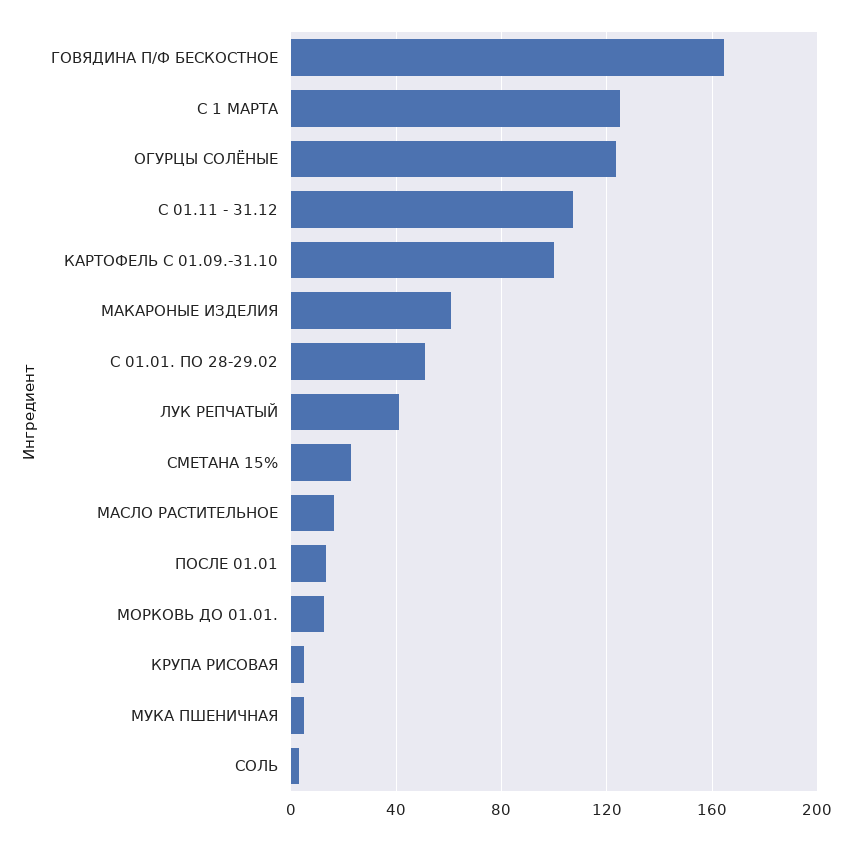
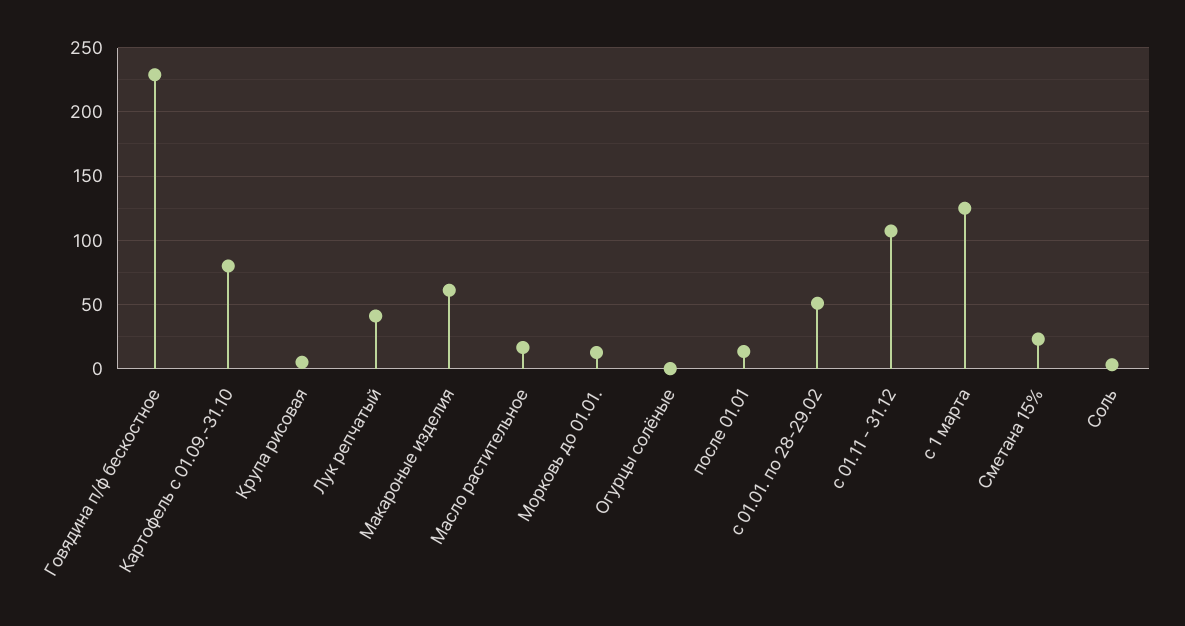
  {
-   "ГОВЯДИНА П/Ф БЕСКОСТНОЕ": 165,
+   "ГОВЯДИНА П/Ф БЕСКОСТНОЕ": 230,
    "С 1 МАРТА": 125,
-   "ОГУРЦЫ СОЛЁНЫЕ": 125,
+   "ОГУРЦЫ СОЛЁНЫЕ": 0,
    "С 01.11 - 31.12": 105,
-   "КАРТОФЕЛЬ С 01.09.-31.10": 100,
+   "КАРТОФЕЛЬ С 01.09.-31.10": 80,
    "МАКАРОНЫЕ ИЗДЕЛИЯ": 60,
    "С 01.01. ПО 28-29.02": 50,
    "ЛУК РЕПЧАТЫЙ": 40,
    "СМЕТАНА 15%": 25,
    "МАСЛО РАСТИТЕЛЬНОЕ": 15,
    "ПОСЛЕ 01.01": 15,
    "МОРКОВЬ ДО 01.01.": 15,
    "КРУПА РИСОВАЯ": 5,
-   "МУКА ПШЕНИЧНАЯ": 5,
    "СОЛЬ": 5
  }

